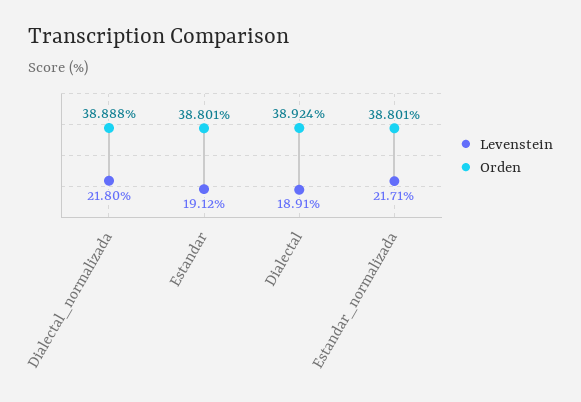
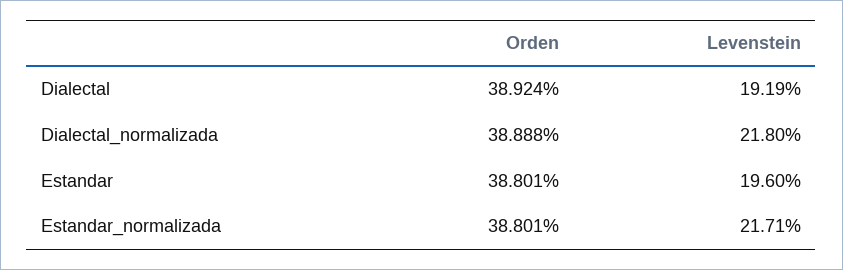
  {
    "Levenstein": {
      "Dialectal_normalizada": 21.8,
-     "Estandar": 19.12,
+     "Estandar": 19.6,
-     "Dialectal": 18.91,
+     "Dialectal": 19.19,
      "Estandar_normalizada": 21.71
    },
    "Orden": {
      "Dialectal_normalizada": 38.888,
      "Estandar": 38.801,
      "Dialectal": 38.924,
      "Estandar_normalizada": 38.801
    }
  }

